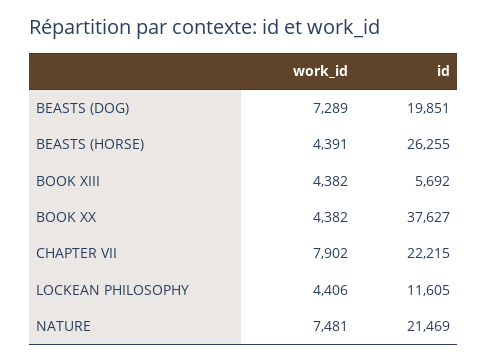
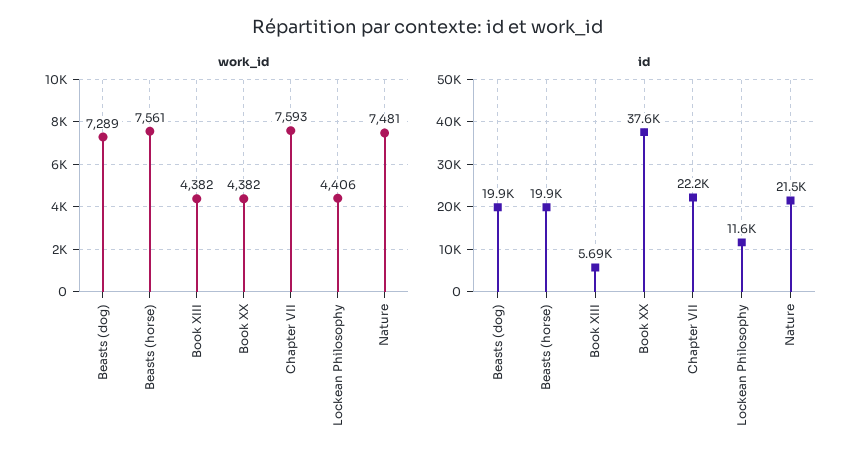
  {
    "work_id": {
      "BEASTS (DOG)": 7289,
-     "BEASTS (HORSE)": 4391,
+     "BEASTS (HORSE)": 7561,
      "BOOK XIII": 4382,
      "BOOK XX": 4382,
-     "CHAPTER VII": 7902,
+     "CHAPTER VII": 7593,
      "LOCKEAN PHILOSOPHY": 4406,
      "NATURE": 7481
    },
    "id": {
      "BEASTS (DOG)": 19851,
-     "BEASTS (HORSE)": 26255,
+     "BEASTS (HORSE)": 19900,
      "BOOK XIII": 5692,
      "BOOK XX": 37627,
      "CHAPTER VII": 22215,
      "LOCKEAN PHILOSOPHY": 11605,
      "NATURE": 21469
    }
  }

